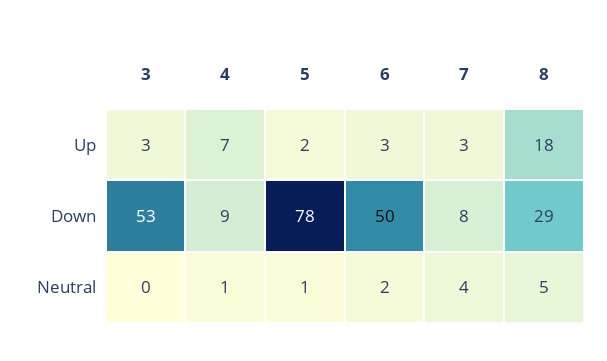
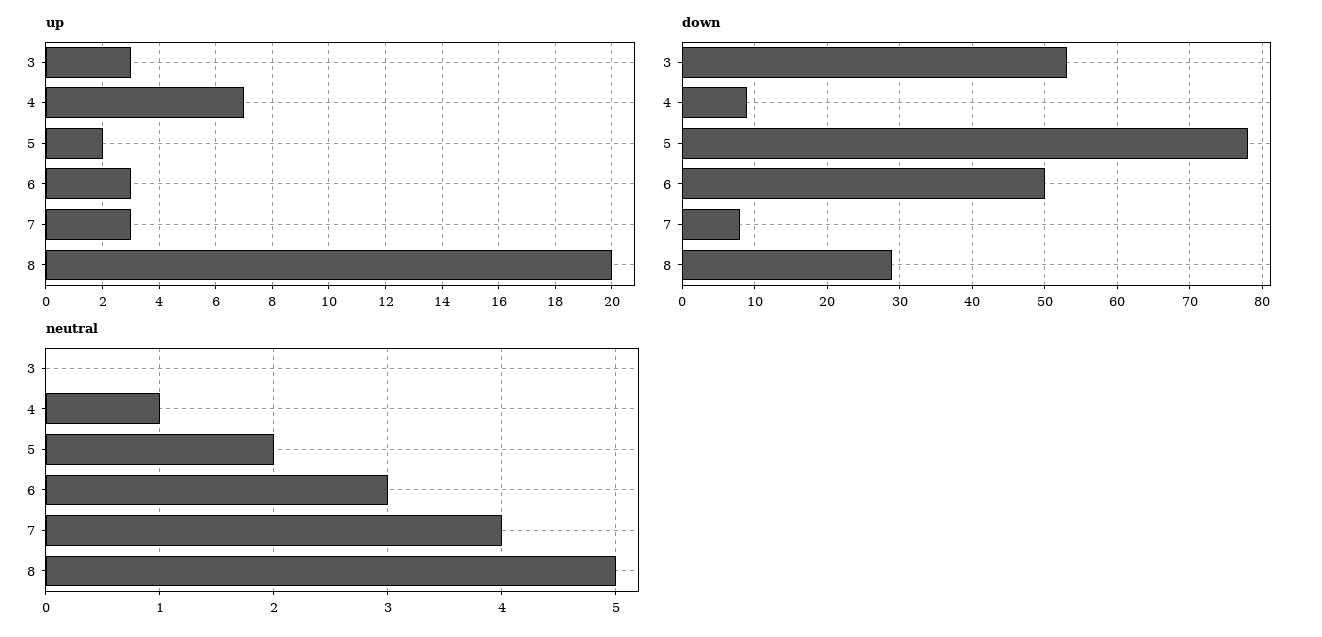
  {
    "Up": {
      "3": 3,
      "4": 7,
      "5": 2,
      "6": 3,
      "7": 3,
-     "8": 18
+     "8": 20
    },
    "Down": {
      "3": 53,
      "4": 9,
      "5": 78,
      "6": 50,
      "7": 8,
      "8": 29
    },
    "Neutral": {
      "3": 0,
      "4": 1,
-     "5": 1,
+     "5": 2,
-     "6": 2,
+     "6": 3,
      "7": 4,
      "8": 5
    }
  }

